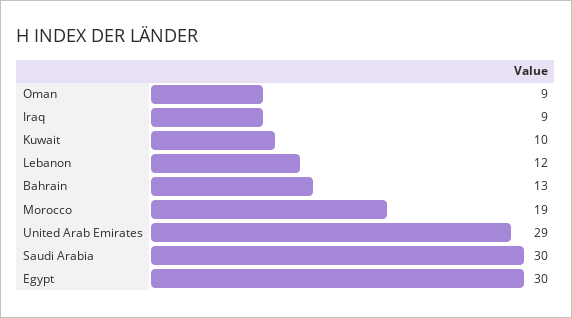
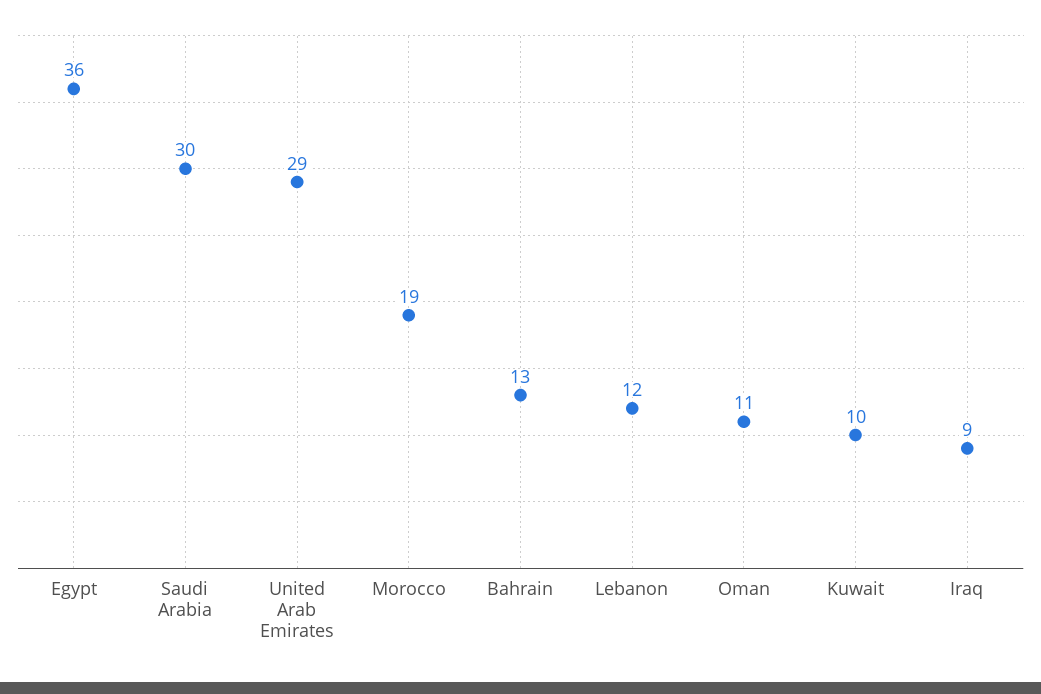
  {
-   "Oman": 9,
+   "Oman": 11,
    "Iraq": 9,
    "Kuwait": 10,
    "Lebanon": 12,
    "Bahrain": 13,
    "Morocco": 19,
    "United Arab Emirates": 29,
    "Saudi Arabia": 30,
-   "Egypt": 30
+   "Egypt": 36
  }

